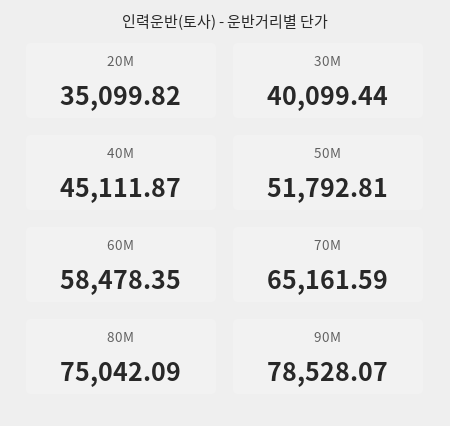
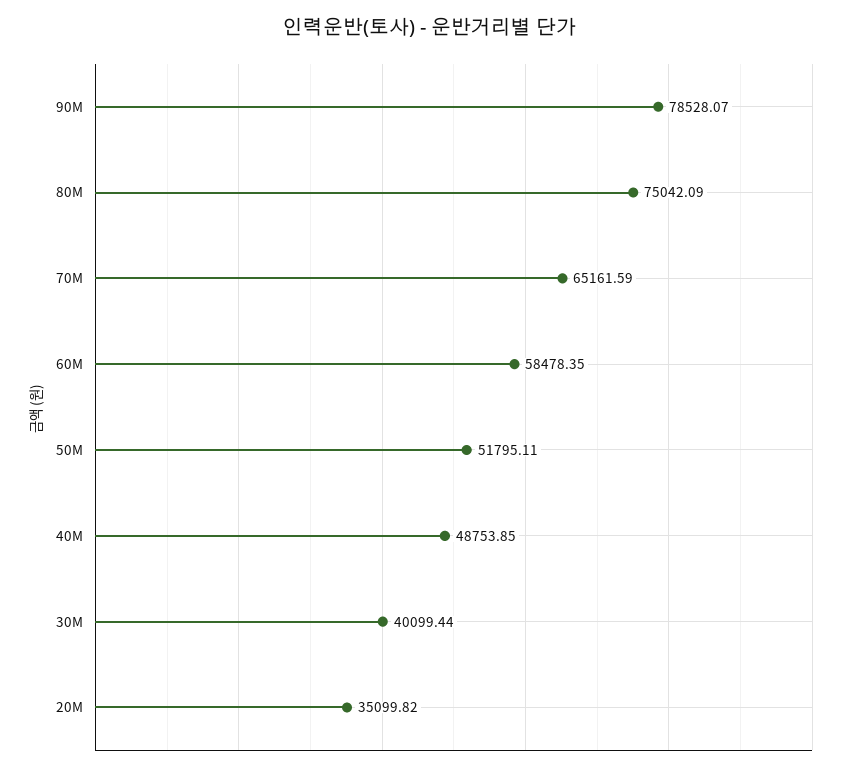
  {
    "20M": 35099.82,
    "30M": 40099.44,
-   "40M": 45111.87,
+   "40M": 48753.85,
-   "50M": 51792.81,
+   "50M": 51795.11,
    "60M": 58478.35,
    "70M": 65161.59,
    "80M": 75042.09,
    "90M": 78528.07
  }

